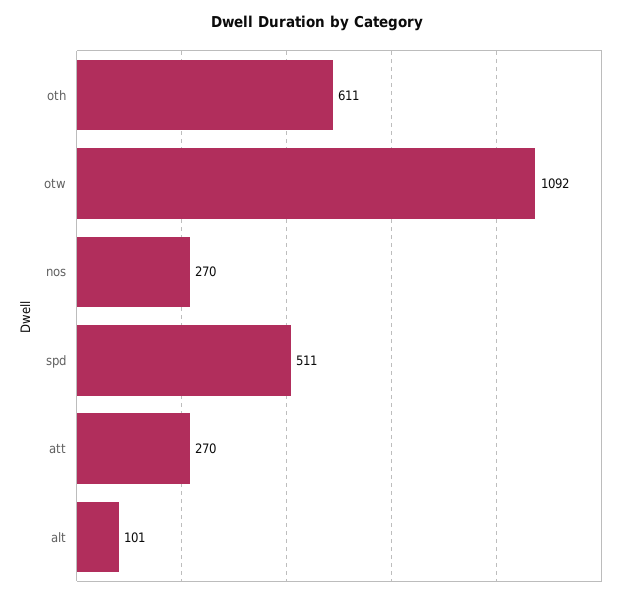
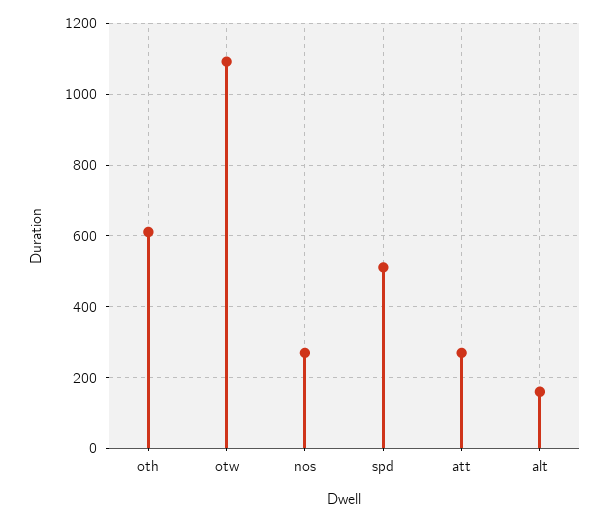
  {
    "oth": 611,
    "otw": 1092,
    "nos": 270,
    "spd": 511,
    "att": 270,
-   "alt": 101
+   "alt": 160
  }

